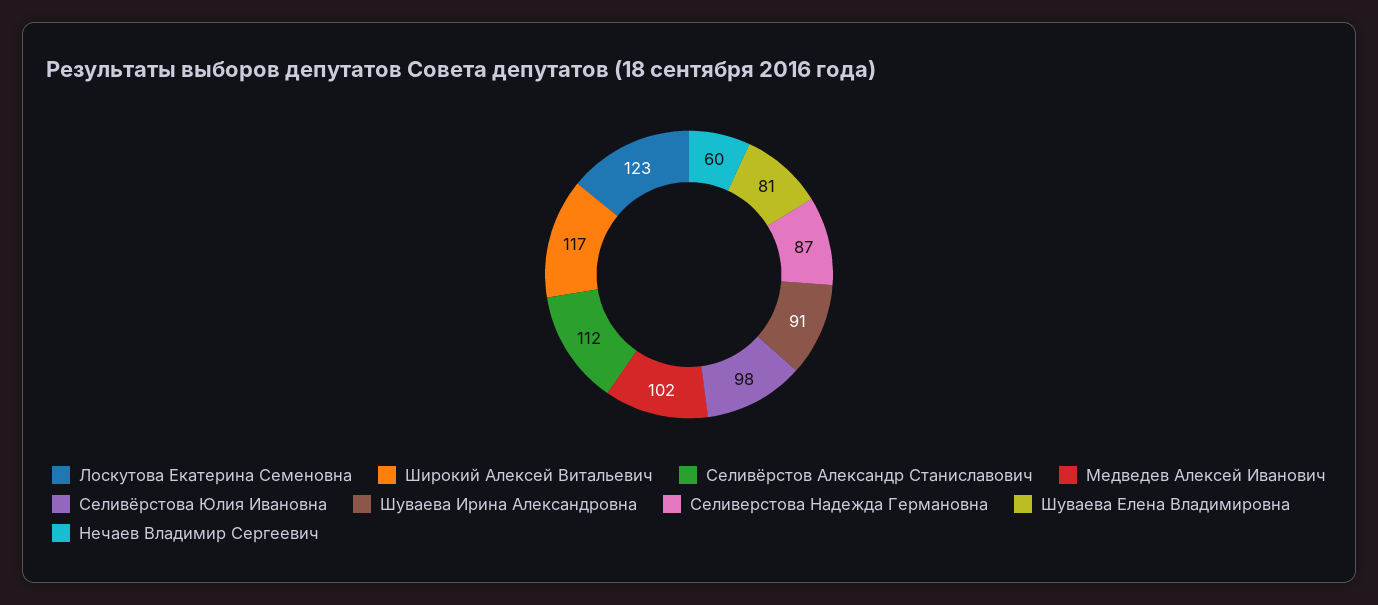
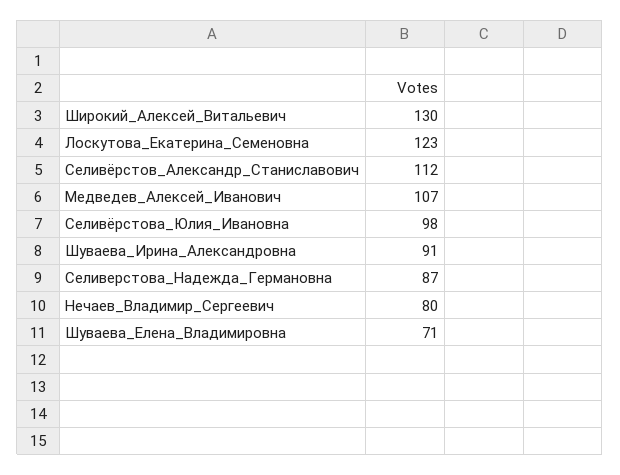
  {
    "Лоскутова Екатерина Семеновна": 123,
-   "Широкий Алексей Витальевич": 117,
+   "Широкий Алексей Витальевич": 130,
    "Селивёрстов Александр Станиславович": 112,
-   "Медведев Алексей Иванович": 102,
+   "Медведев Алексей Иванович": 107,
    "Селивёрстова Юлия Ивановна": 98,
    "Шуваева Ирина Александровна": 91,
    "Селиверстова Надежда Германовна": 87,
-   "Шуваева Елена Владимировна": 81,
+   "Шуваева Елена Владимировна": 71,
-   "Нечаев Владимир Сергеевич": 60
+   "Нечаев Владимир Сергеевич": 80
  }

